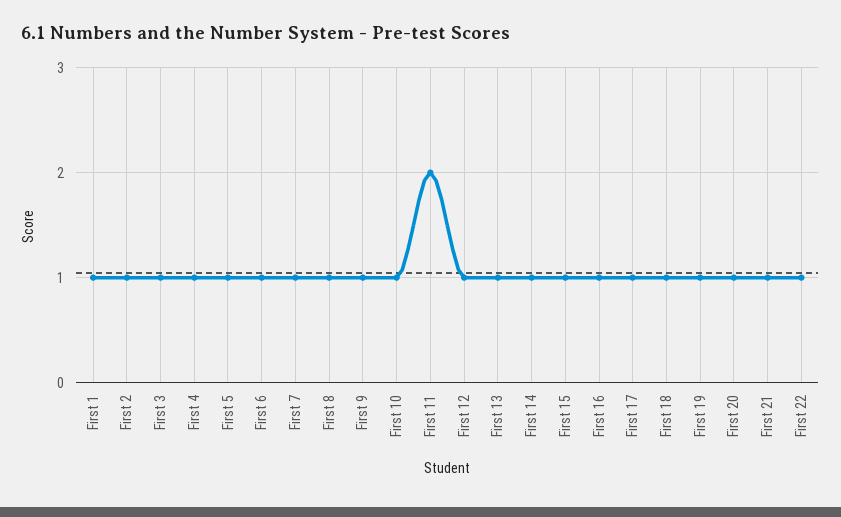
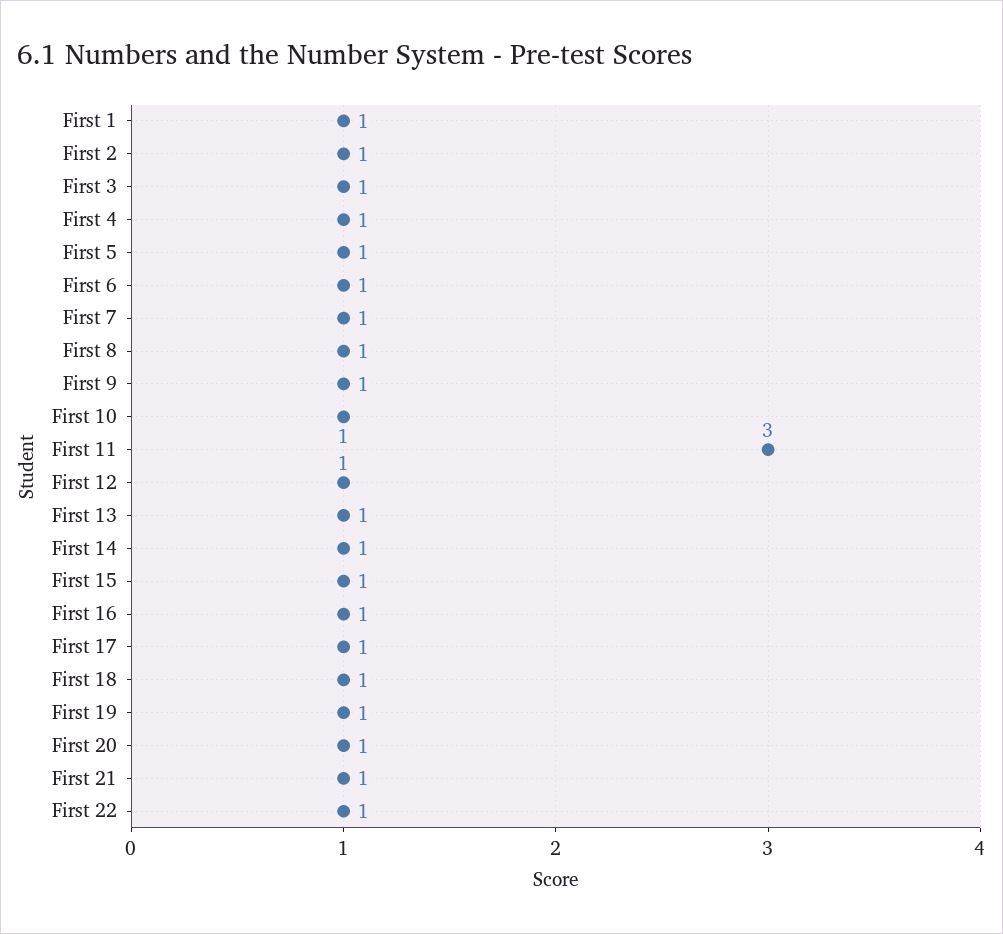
  {
    "First 1": 1,
    "First 2": 1,
    "First 3": 1,
    "First 4": 1,
    "First 5": 1,
    "First 6": 1,
    "First 7": 1,
    "First 8": 1,
    "First 9": 1,
    "First 10": 1,
-   "First 11": 2,
+   "First 11": 3,
    "First 12": 1,
    "First 13": 1,
    "First 14": 1,
    "First 15": 1,
    "First 16": 1,
    "First 17": 1,
    "First 18": 1,
    "First 19": 1,
    "First 20": 1,
    "First 21": 1,
    "First 22": 1
  }

